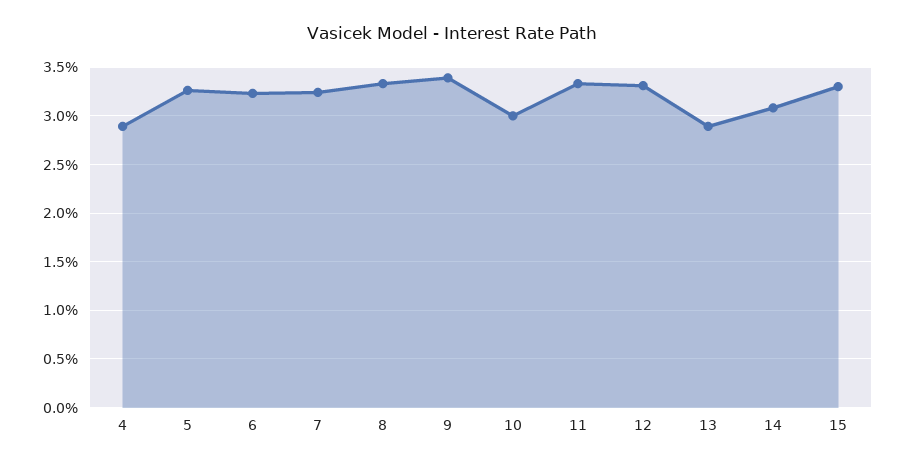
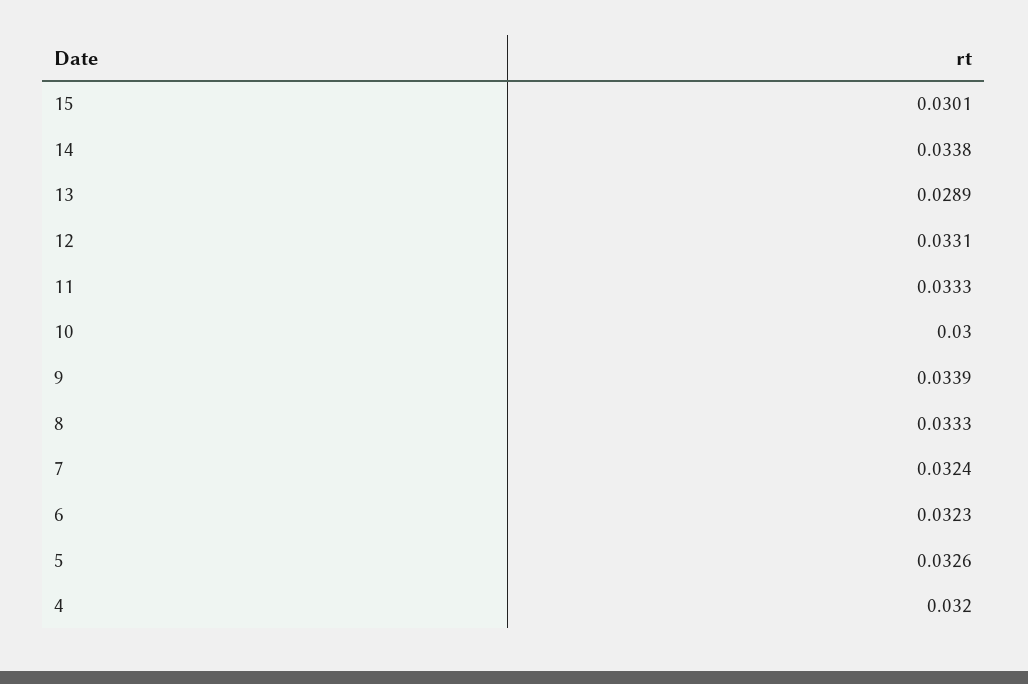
  {
-   "4": 0.029,
+   "4": 0.032,
    "5": 0.0326,
    "6": 0.0323,
    "7": 0.0324,
    "8": 0.0333,
    "9": 0.0339,
    "10": 0.03,
    "11": 0.0333,
    "12": 0.0331,
    "13": 0.0289,
-   "14": 0.031,
+   "14": 0.0338,
-   "15": 0.033
+   "15": 0.0301
  }

